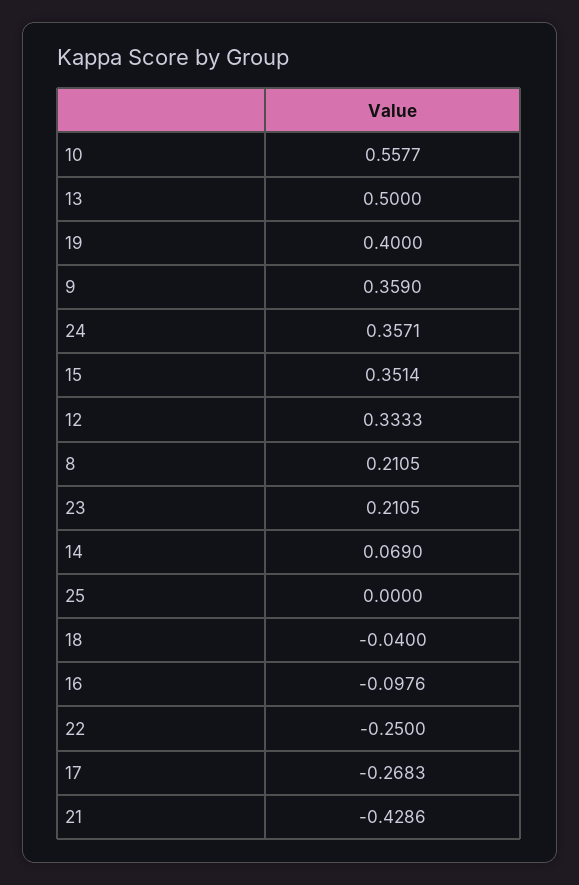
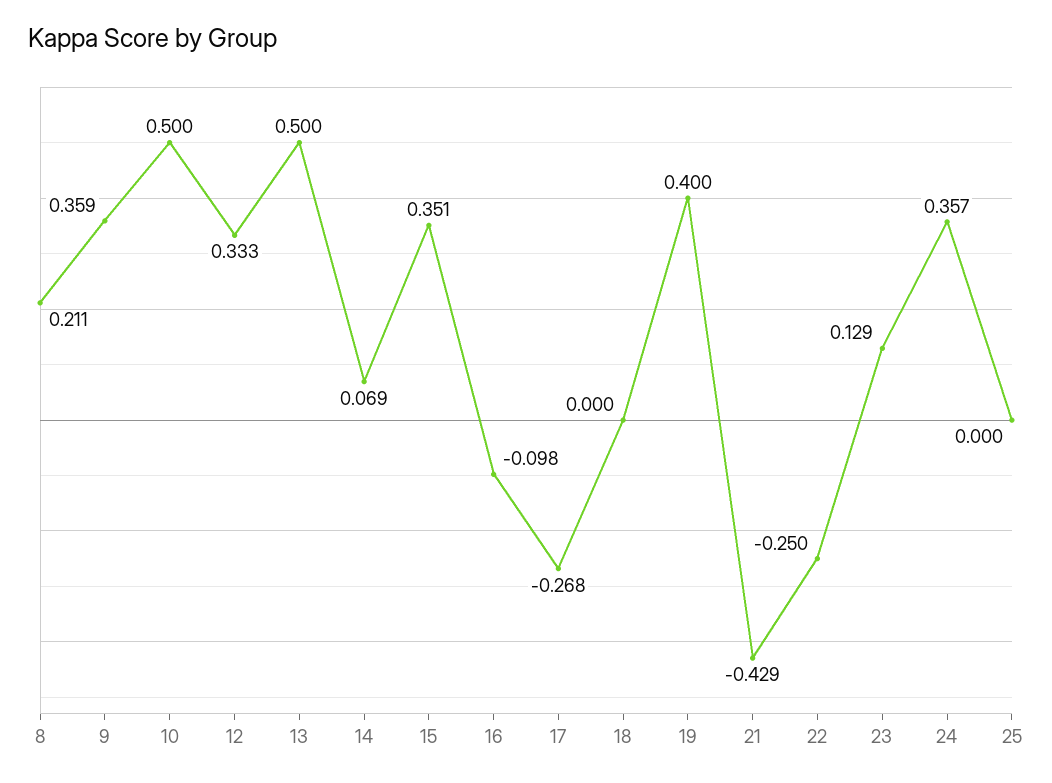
  {
-   "10": 0.5577,
+   "10": 0.5,
    "13": 0.5,
    "19": 0.4,
    "9": 0.359,
    "24": 0.3571,
    "15": 0.3514,
    "12": 0.3333,
    "8": 0.2105,
-   "23": 0.2105,
+   "23": 0.129,
    "14": 0.069,
    "25": 0,
-   "18": -0.04,
+   "18": 0,
    "16": -0.0976,
    "22": -0.25,
    "17": -0.2683,
    "21": -0.4286
  }

